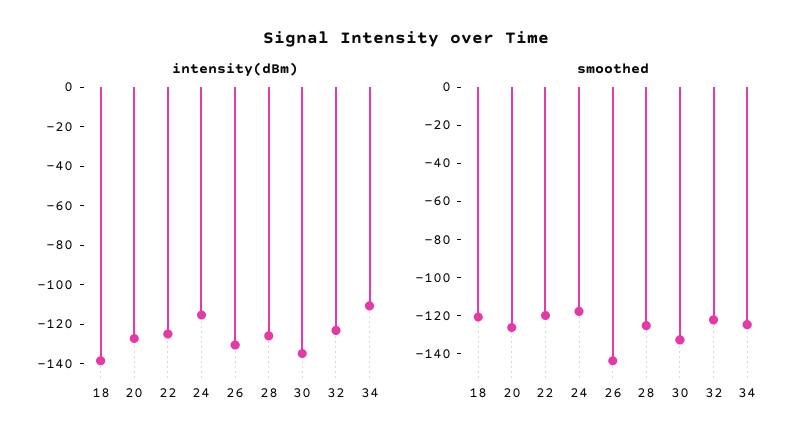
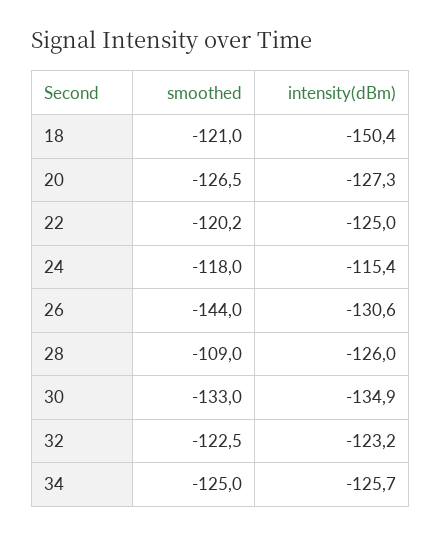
  {
    "intensity(dBm)": {
-     "18": -140,
+     "18": -150.4,
      "20": -127.3,
      "22": -125,
      "24": -115.4,
      "26": -130.6,
      "28": -126,
      "30": -134.9,
      "32": -123.2,
-     "34": -110
+     "34": -125.7
    },
    "smoothed": {
      "18": -121,
      "20": -126.5,
      "22": -120.2,
      "24": -118,
      "26": -144,
-     "28": -125,
+     "28": -109,
      "30": -133,
      "32": -122.5,
      "34": -125
    }
  }

